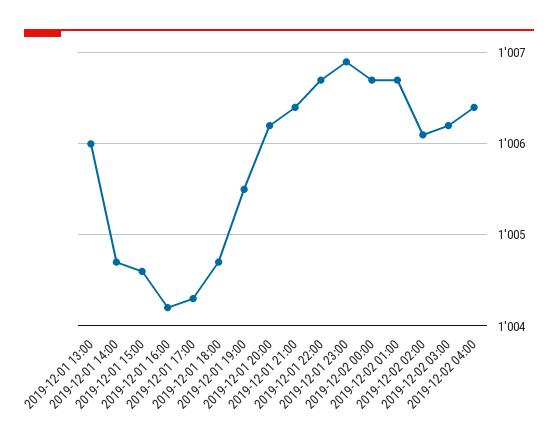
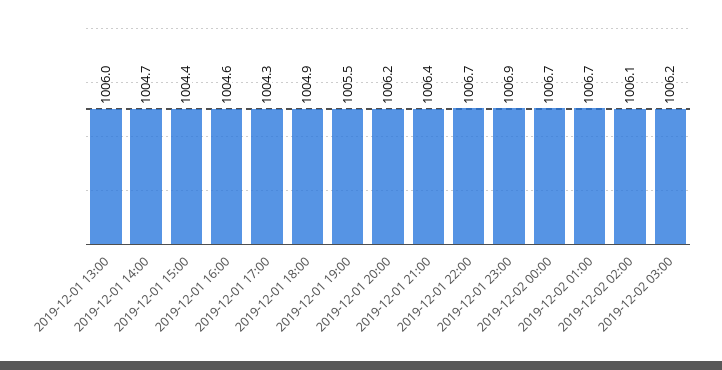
  {
    "2019-12-01 13:00": 1006,
    "2019-12-01 14:00": 1004.7,
-   "2019-12-01 15:00": 1004.6,
+   "2019-12-01 15:00": 1004.4,
-   "2019-12-01 16:00": 1004.2,
+   "2019-12-01 16:00": 1004.6,
    "2019-12-01 17:00": 1004.3,
-   "2019-12-01 18:00": 1004.7,
+   "2019-12-01 18:00": 1004.9,
    "2019-12-01 19:00": 1005.5,
    "2019-12-01 20:00": 1006.2,
    "2019-12-01 21:00": 1006.4,
    "2019-12-01 22:00": 1006.7,
    "2019-12-01 23:00": 1006.9,
    "2019-12-02 00:00": 1006.7,
    "2019-12-02 01:00": 1006.7,
    "2019-12-02 02:00": 1006.1,
-   "2019-12-02 03:00": 1006.2,
+   "2019-12-02 03:00": 1006.2
-   "2019-12-02 04:00": 1006.4
  }

